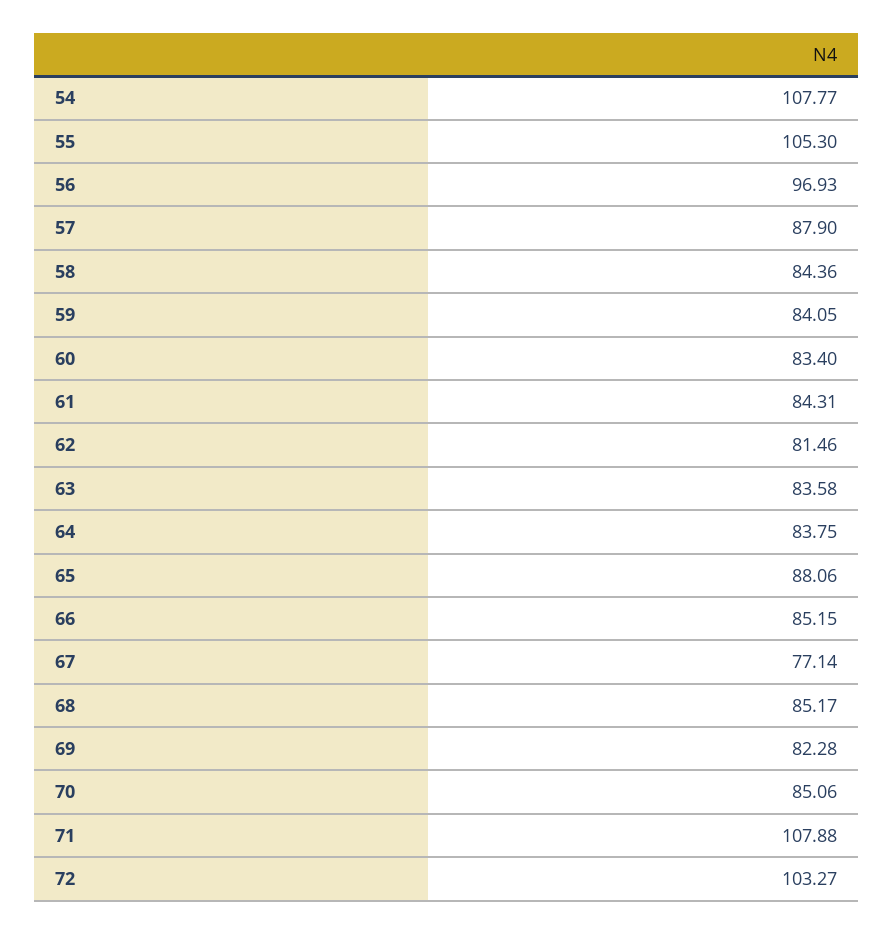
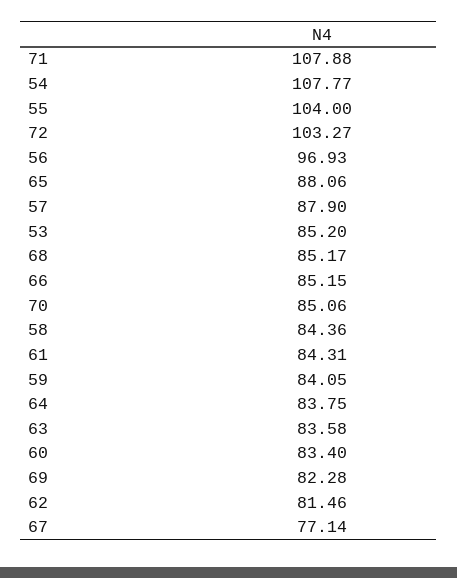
  {
    "54": 107.77,
-   "55": 105.3,
+   "55": 104,
    "56": 96.93,
    "57": 87.9,
    "58": 84.36,
    "59": 84.05,
    "60": 83.4,
    "61": 84.31,
    "62": 81.46,
    "63": 83.58,
    "64": 83.75,
    "65": 88.06,
    "66": 85.15,
    "67": 77.14,
    "68": 85.17,
    "69": 82.28,
    "70": 85.06,
    "71": 107.88,
-   "72": 103.27
+   "72": 103.27,
+   "53": 85.2
  }

